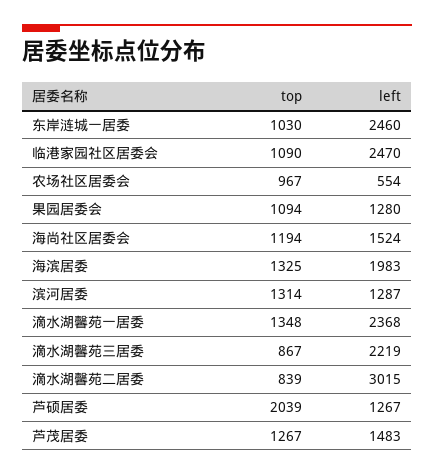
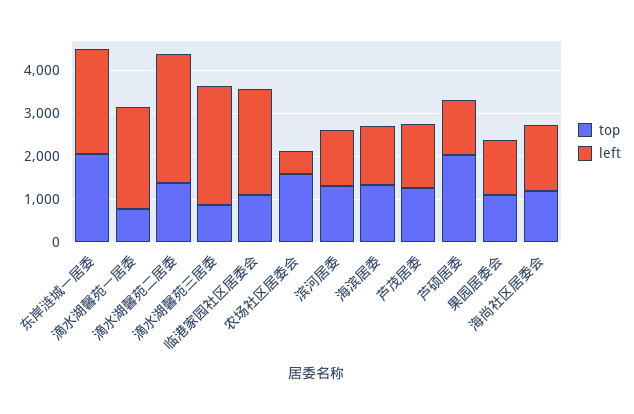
  {
    "top": {
-     "东岸涟城一居委": 1030,
+     "东岸涟城一居委": 2000,
      "临港家园社区居委会": 1090,
-     "农场社区居委会": 967,
+     "农场社区居委会": 1600,
      "果园居委会": 1094,
      "海尚社区居委会": 1194,
      "海滨居委": 1325,
      "滨河居委": 1314,
-     "滴水湖馨苑一居委": 1348,
+     "滴水湖馨苑一居委": 800,
      "滴水湖馨苑三居委": 867,
-     "滴水湖馨苑二居委": 839,
+     "滴水湖馨苑二居委": 1400,
      "芦硕居委": 2039,
      "芦茂居委": 1267
    },
    "left": {
      "东岸涟城一居委": 2460,
      "临港家园社区居委会": 2470,
      "农场社区居委会": 554,
      "果园居委会": 1280,
      "海尚社区居委会": 1524,
-     "海滨居委": 1983,
+     "海滨居委": 1400,
      "滨河居委": 1287,
      "滴水湖馨苑一居委": 2368,
-     "滴水湖馨苑三居委": 2219,
+     "滴水湖馨苑三居委": 2800,
      "滴水湖馨苑二居委": 3015,
      "芦硕居委": 1267,
      "芦茂居委": 1483
    }
  }

